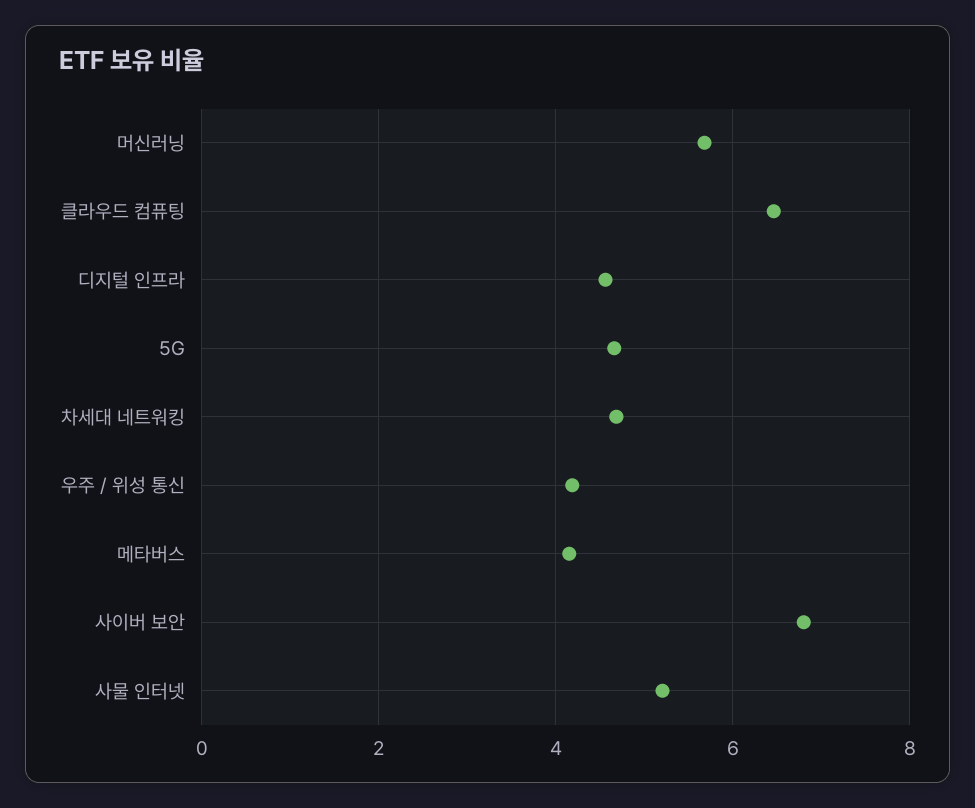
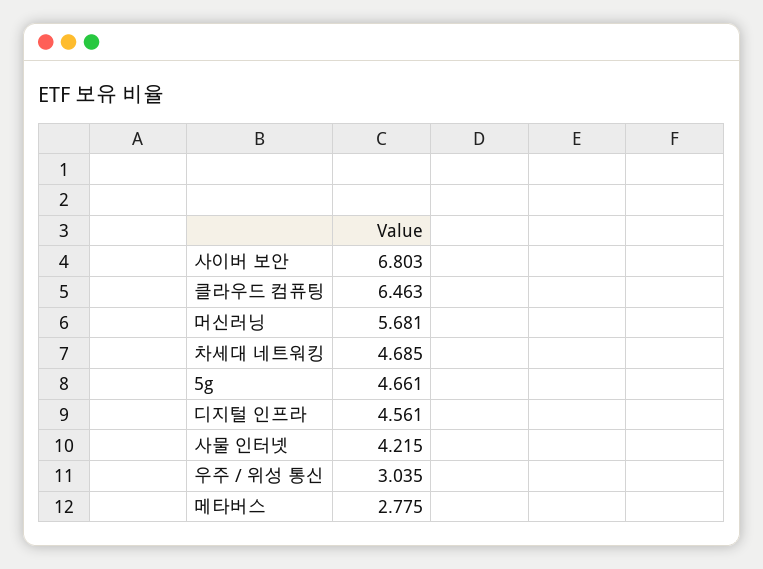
  {
    "머신러닝": 5.681,
    "클라우드 컴퓨팅": 6.463,
    "디지털 인프라": 4.561,
    "5G": 4.661,
    "차세대 네트워킹": 4.685,
-   "우주 / 위성 통신": 4.2,
+   "우주 / 위성 통신": 3.035,
-   "메타버스": 4.2,
+   "메타버스": 2.775,
    "사이버 보안": 6.803,
-   "사물 인터넷": 5.2
+   "사물 인터넷": 4.215
  }

